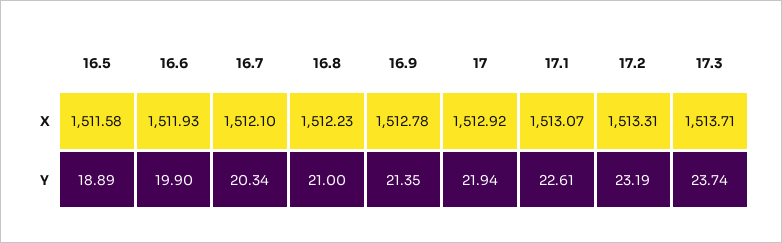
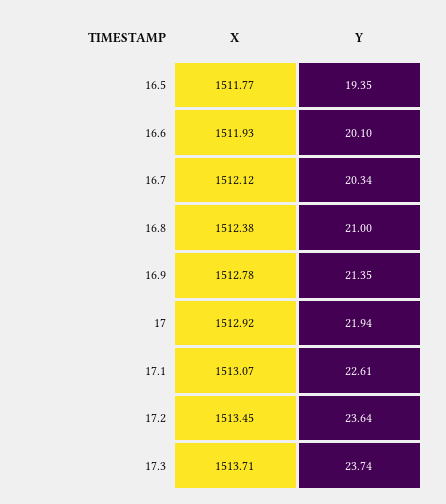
  {
    "16.5": {
-     "X": 1511.58,
+     "X": 1511.77,
-     "Y": 18.89
+     "Y": 19.35
    },
    "16.6": {
      "X": 1511.93,
-     "Y": 19.9
+     "Y": 20.1
    },
    "16.7": {
-     "X": 1512.1,
+     "X": 1512.12,
      "Y": 20.34
    },
    "16.8": {
-     "X": 1512.23,
+     "X": 1512.38,
      "Y": 21
    },
    "16.9": {
      "X": 1512.78,
      "Y": 21.35
    },
    "17": {
      "X": 1512.92,
      "Y": 21.94
    },
    "17.1": {
      "X": 1513.07,
      "Y": 22.61
    },
    "17.2": {
-     "X": 1513.31,
+     "X": 1513.45,
-     "Y": 23.19
+     "Y": 23.64
    },
    "17.3": {
      "X": 1513.71,
      "Y": 23.74
    }
  }

